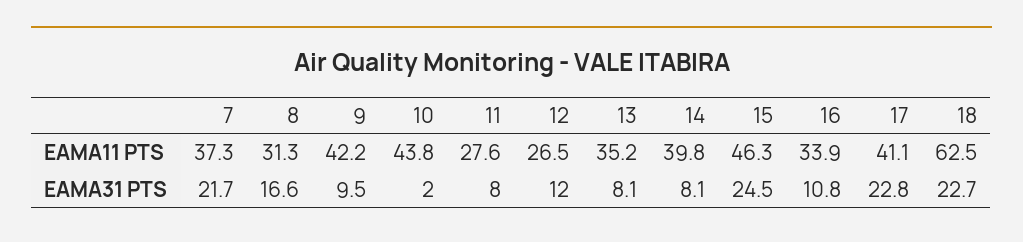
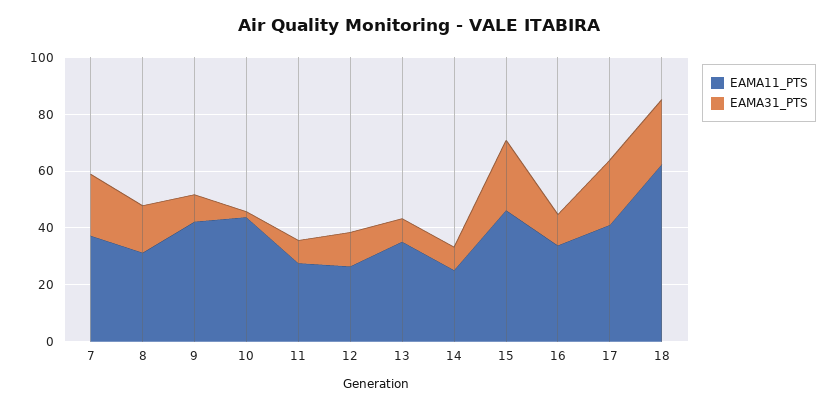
  {
    "EAMA11 PTS": {
      "7": 37.3,
      "8": 31.3,
      "9": 42.2,
      "10": 43.8,
      "11": 27.6,
      "12": 26.5,
      "13": 35.2,
-     "14": 39.8,
+     "14": 25,
      "15": 46.3,
      "16": 33.9,
      "17": 41.1,
      "18": 62.5
    },
    "EAMA31 PTS": {
      "7": 21.7,
      "8": 16.6,
      "9": 9.5,
      "10": 2,
      "11": 8,
      "12": 12,
      "13": 8.1,
      "14": 8.1,
      "15": 24.5,
      "16": 10.8,
      "17": 22.8,
      "18": 22.7
    }
  }

